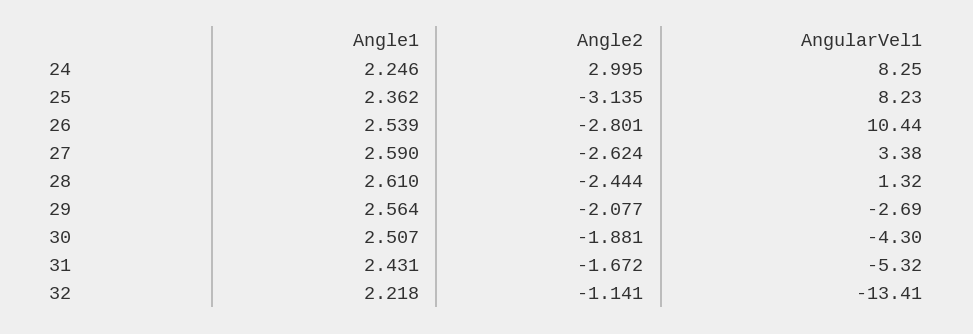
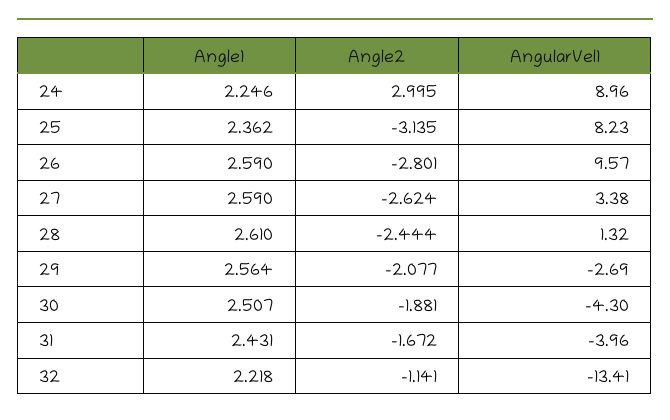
  {
    "Angle1": {
      "24": 2.246,
      "25": 2.362,
-     "26": 2.539,
+     "26": 2.59,
      "27": 2.59,
      "28": 2.61,
      "29": 2.564,
      "30": 2.507,
      "31": 2.431,
      "32": 2.218
    },
    "Angle2": {
      "24": 2.995,
      "25": -3.135,
      "26": -2.801,
      "27": -2.624,
      "28": -2.444,
      "29": -2.077,
      "30": -1.881,
      "31": -1.672,
      "32": -1.141
    },
    "AngularVel1": {
-     "24": 8.25,
+     "24": 8.96,
      "25": 8.23,
-     "26": 10.44,
+     "26": 9.57,
      "27": 3.38,
      "28": 1.32,
      "29": -2.69,
      "30": -4.3,
-     "31": -5.32,
+     "31": -3.96,
      "32": -13.41
    }
  }

